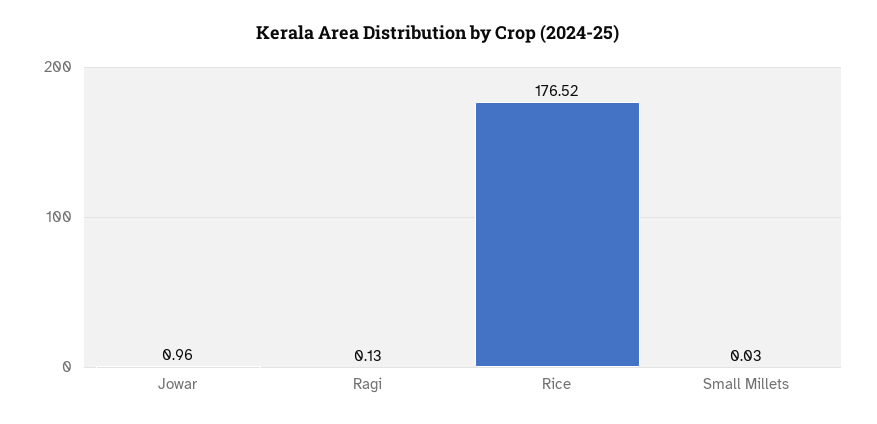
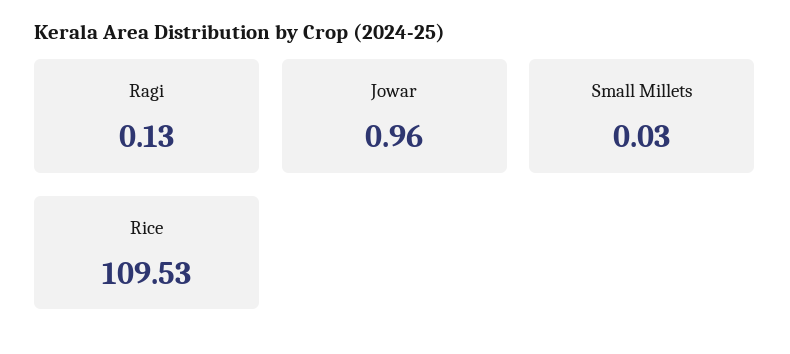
  {
    "Jowar": 0.96,
    "Ragi": 0.13,
-   "Rice": 176.52,
+   "Rice": 109.53,
    "Small Millets": 0.03
  }

